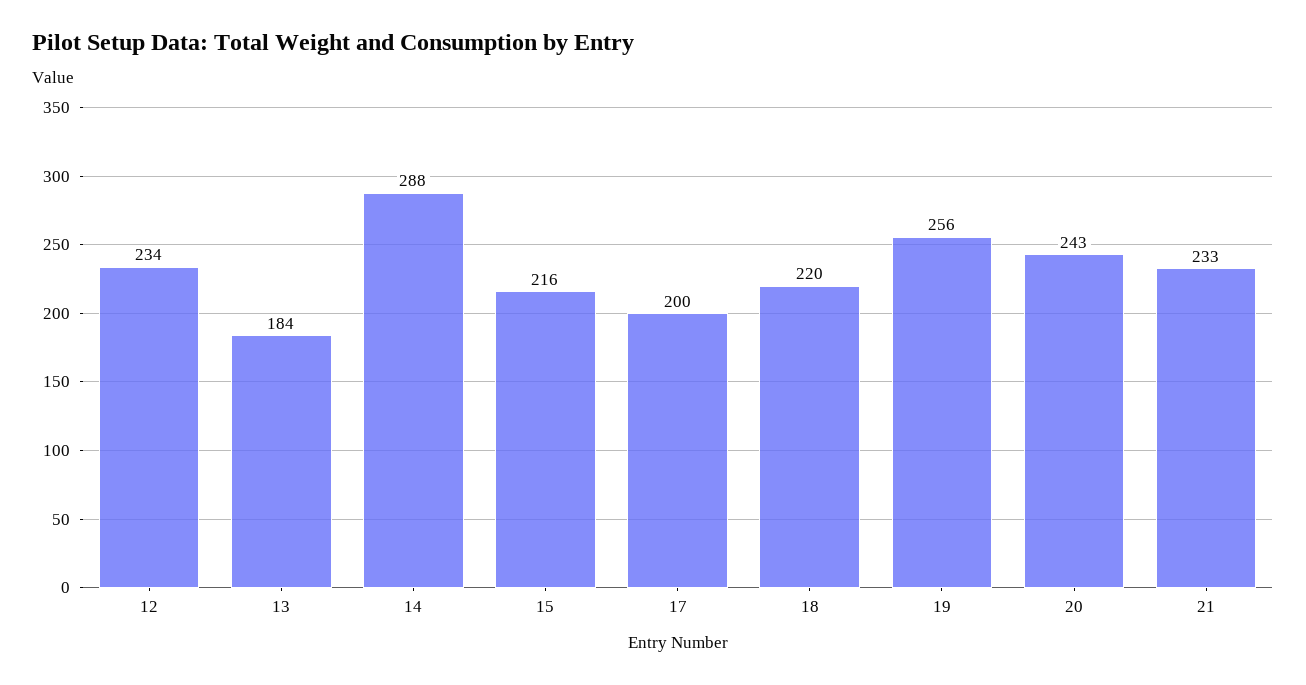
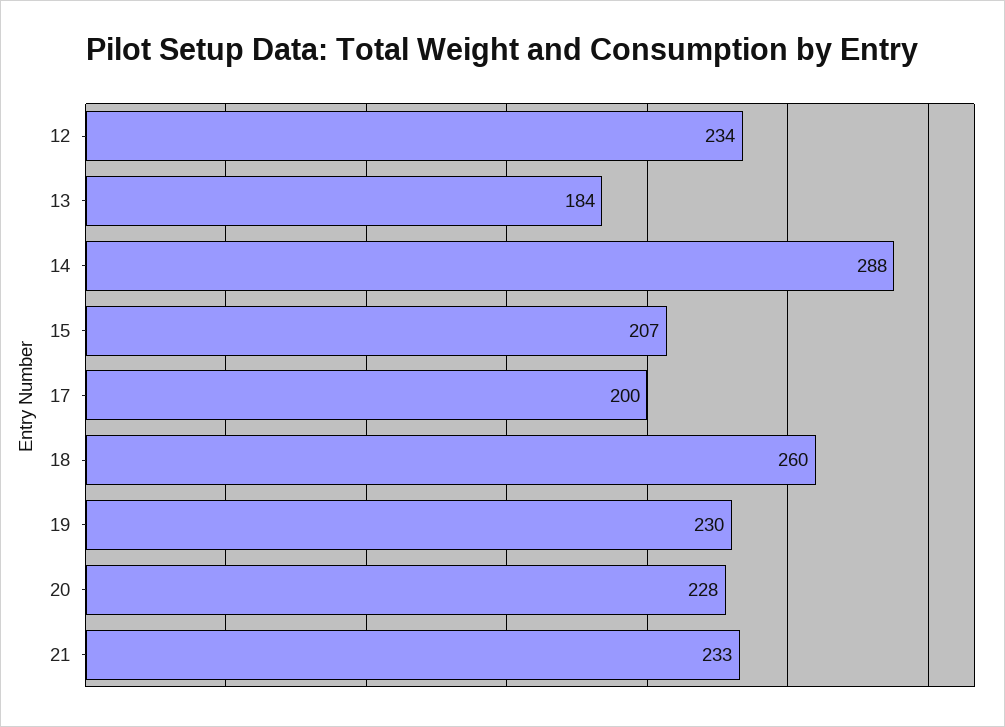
  {
    "12": 234,
    "13": 184,
    "14": 288,
-   "15": 216,
+   "15": 207,
    "17": 200,
-   "18": 220,
+   "18": 260,
-   "19": 256,
+   "19": 230,
-   "20": 243,
+   "20": 228,
    "21": 233
  }

